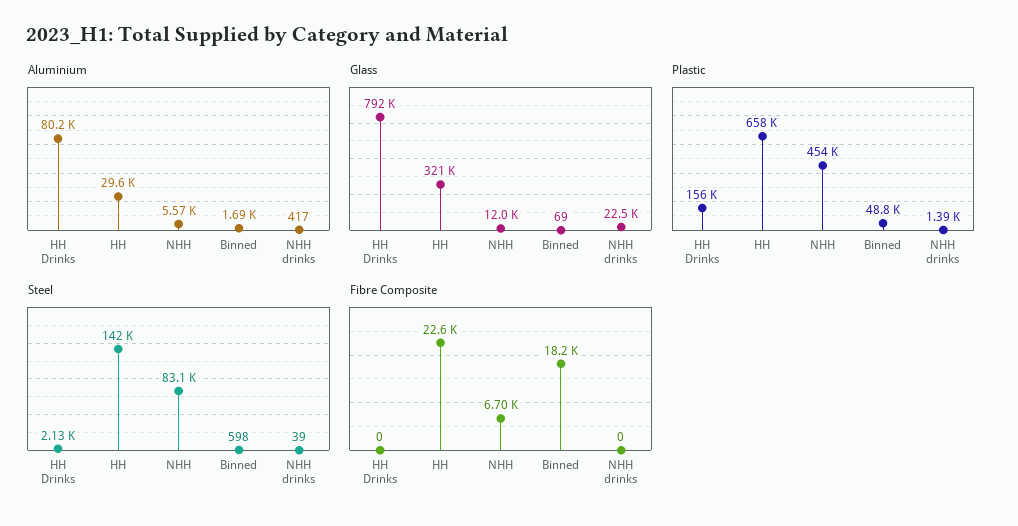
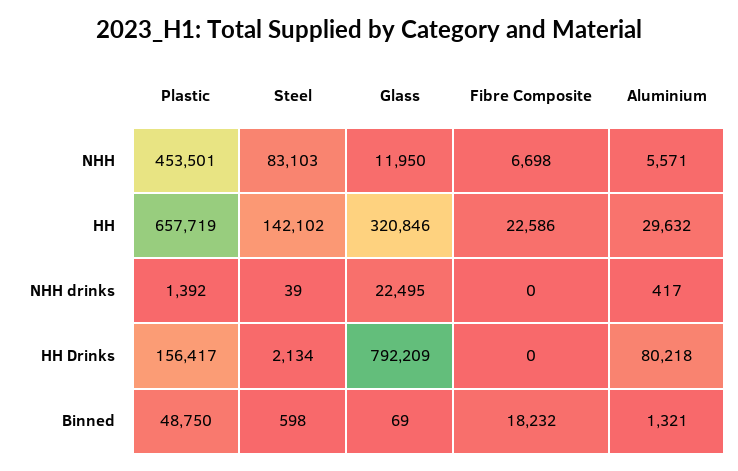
  {
    "Aluminium": {
      "HH Drinks": 80218,
      "HH": 29632,
      "NHH": 5571,
-     "Binned": 1690,
+     "Binned": 1321,
      "NHH drinks": 417
    },
    "Glass": {
      "HH Drinks": 792209,
      "HH": 320846,
      "NHH": 11950,
      "Binned": 69,
      "NHH drinks": 22495
    },
    "Plastic": {
      "HH Drinks": 156417,
      "HH": 657719,
      "NHH": 453501,
      "Binned": 48750,
      "NHH drinks": 1392
    },
    "Steel": {
      "HH Drinks": 2134,
      "HH": 142102,
      "NHH": 83103,
      "Binned": 598,
      "NHH drinks": 39
    },
    "Fibre Composite": {
      "HH Drinks": 0,
      "HH": 22586,
      "NHH": 6698,
      "Binned": 18232,
      "NHH drinks": 0
    }
  }

